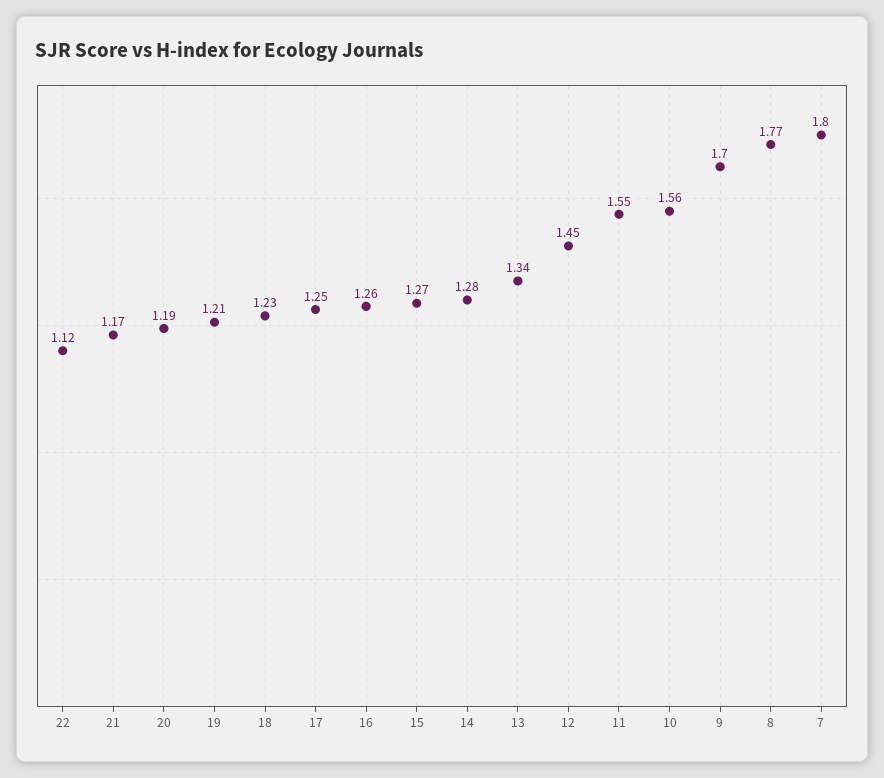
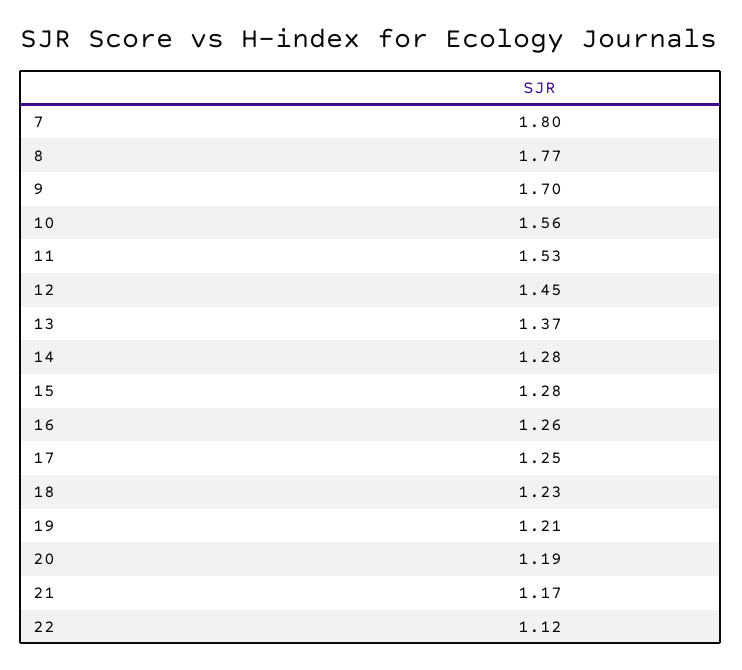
  {
    "22": 1.12,
    "21": 1.17,
    "20": 1.19,
    "19": 1.21,
    "18": 1.23,
    "17": 1.25,
    "16": 1.26,
-   "15": 1.27,
+   "15": 1.28,
    "14": 1.28,
-   "13": 1.34,
+   "13": 1.37,
    "12": 1.45,
-   "11": 1.55,
+   "11": 1.53,
    "10": 1.56,
    "9": 1.7,
    "8": 1.77,
    "7": 1.8
  }

